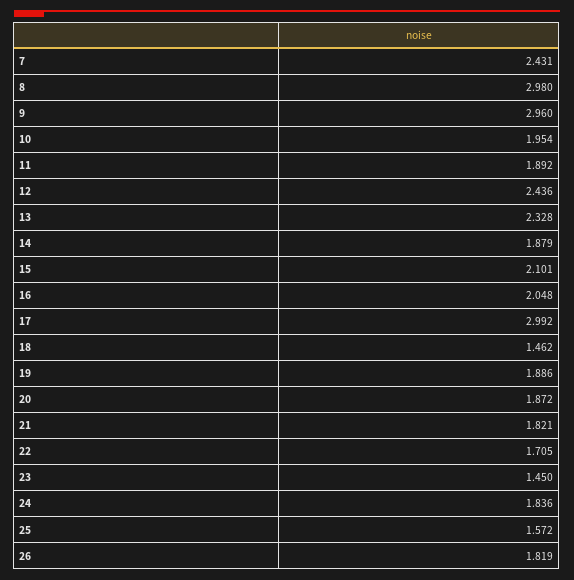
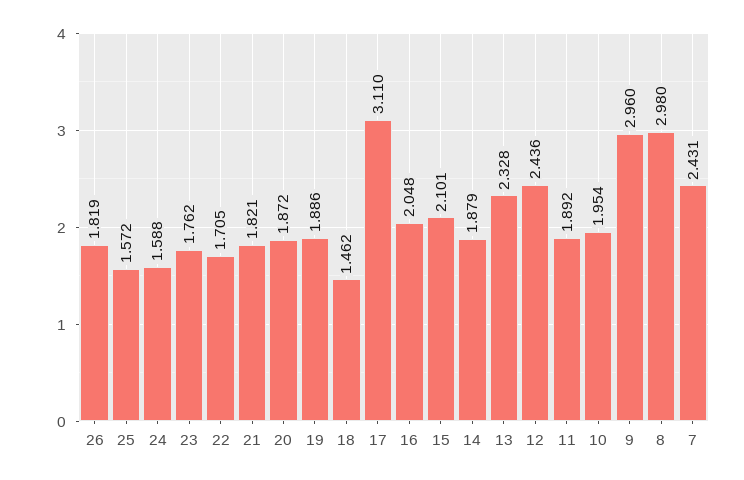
  {
    "7": 2.431,
    "8": 2.98,
    "9": 2.96,
    "10": 1.954,
    "11": 1.892,
    "12": 2.436,
    "13": 2.328,
    "14": 1.879,
    "15": 2.101,
    "16": 2.048,
-   "17": 2.992,
+   "17": 3.11,
    "18": 1.462,
    "19": 1.886,
    "20": 1.872,
    "21": 1.821,
    "22": 1.705,
-   "23": 1.45,
+   "23": 1.762,
-   "24": 1.836,
+   "24": 1.588,
    "25": 1.572,
    "26": 1.819
  }

